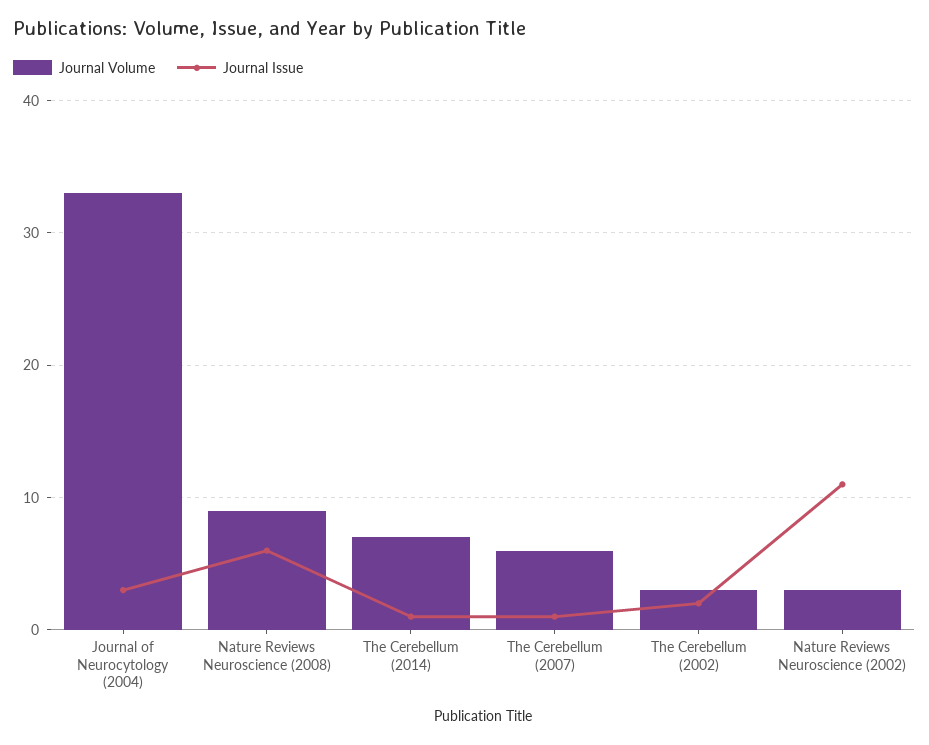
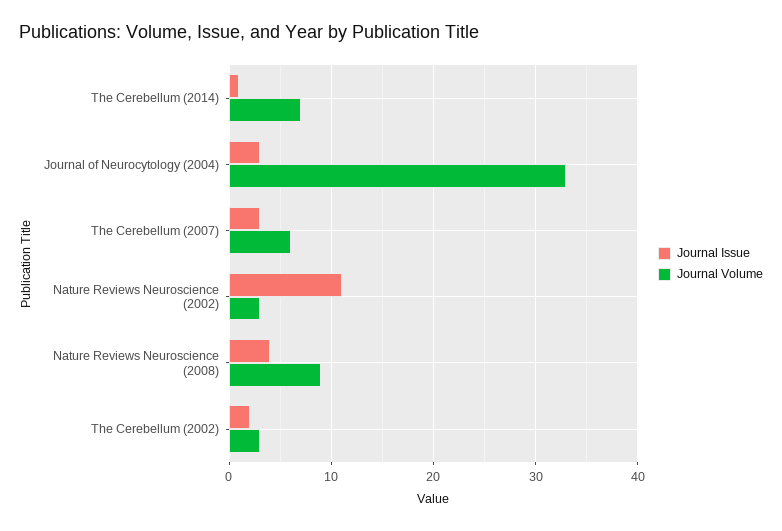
  {
    "Journal Volume": {
      "Journal of Neurocytology (2004)": 33,
      "Nature Reviews Neuroscience (2008)": 9,
      "The Cerebellum (2014)": 7,
      "The Cerebellum (2007)": 6,
      "The Cerebellum (2002)": 3,
      "Nature Reviews Neuroscience (2002)": 3
    },
    "Journal Issue": {
      "Journal of Neurocytology (2004)": 3,
-     "Nature Reviews Neuroscience (2008)": 6,
+     "Nature Reviews Neuroscience (2008)": 4,
      "The Cerebellum (2014)": 1,
-     "The Cerebellum (2007)": 1,
+     "The Cerebellum (2007)": 3,
      "The Cerebellum (2002)": 2,
      "Nature Reviews Neuroscience (2002)": 11
    }
  }

